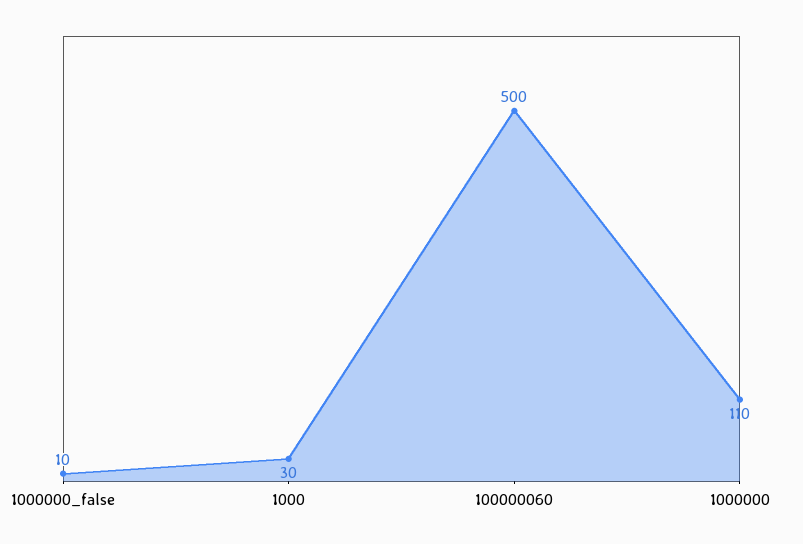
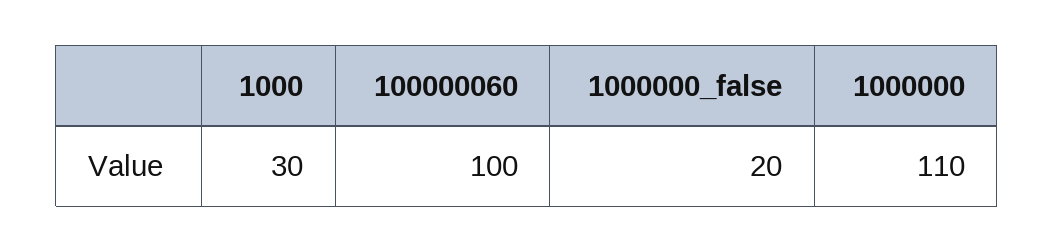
  {
-   "1000000_false": 10,
+   "1000000_false": 20,
    "1000": 30,
-   "100000060": 500,
+   "100000060": 100,
    "1000000": 110
  }

